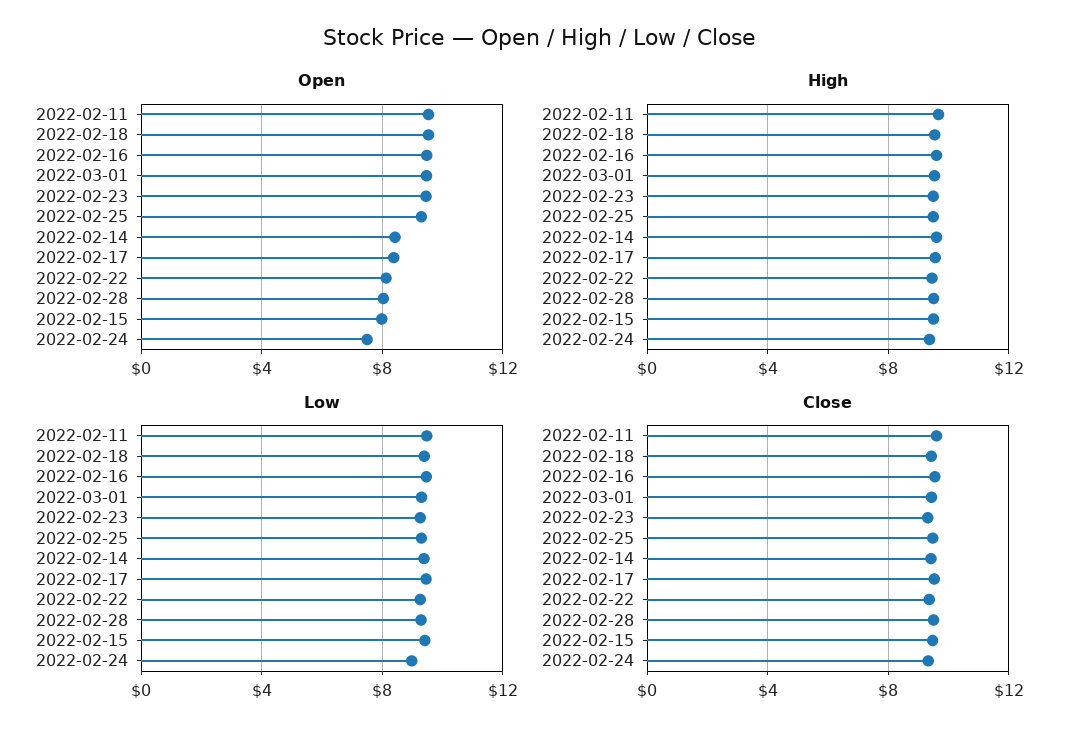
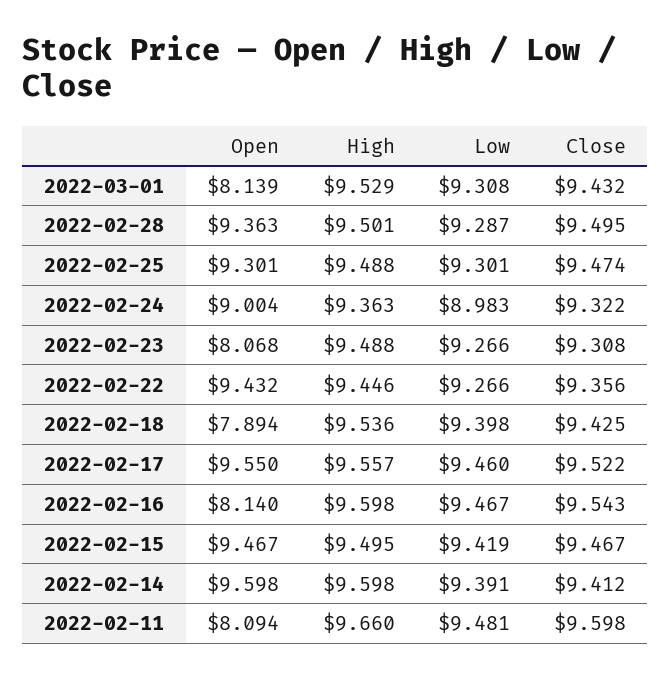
  {
    "Open": {
-     "2022-02-11": 9.5,
+     "2022-02-11": 8.094,
-     "2022-02-18": 9.5,
+     "2022-02-18": 7.894,
-     "2022-02-16": 9.5,
+     "2022-02-16": 8.14,
-     "2022-03-01": 9.5,
+     "2022-03-01": 8.139,
-     "2022-02-23": 9.5,
+     "2022-02-23": 8.068,
      "2022-02-25": 9.301,
-     "2022-02-14": 8.5,
+     "2022-02-14": 9.598,
-     "2022-02-17": 8.5,
+     "2022-02-17": 9.55,
-     "2022-02-22": 8,
+     "2022-02-22": 9.432,
-     "2022-02-28": 8,
+     "2022-02-28": 9.363,
-     "2022-02-15": 8,
+     "2022-02-15": 9.467,
-     "2022-02-24": 7.5
+     "2022-02-24": 9.004
    },
    "High": {
      "2022-02-11": 9.66,
      "2022-02-18": 9.536,
      "2022-02-16": 9.598,
      "2022-03-01": 9.529,
      "2022-02-23": 9.488,
      "2022-02-25": 9.488,
      "2022-02-14": 9.598,
      "2022-02-17": 9.557,
      "2022-02-22": 9.446,
      "2022-02-28": 9.501,
      "2022-02-15": 9.495,
      "2022-02-24": 9.363
    },
    "Low": {
      "2022-02-11": 9.481,
      "2022-02-18": 9.398,
      "2022-02-16": 9.467,
      "2022-03-01": 9.308,
      "2022-02-23": 9.266,
      "2022-02-25": 9.301,
      "2022-02-14": 9.391,
      "2022-02-17": 9.46,
      "2022-02-22": 9.266,
      "2022-02-28": 9.287,
      "2022-02-15": 9.419,
      "2022-02-24": 8.983
    },
    "Close": {
      "2022-02-11": 9.598,
      "2022-02-18": 9.425,
      "2022-02-16": 9.543,
      "2022-03-01": 9.432,
      "2022-02-23": 9.308,
      "2022-02-25": 9.474,
      "2022-02-14": 9.412,
      "2022-02-17": 9.522,
      "2022-02-22": 9.356,
      "2022-02-28": 9.495,
      "2022-02-15": 9.467,
      "2022-02-24": 9.322
    }
  }

